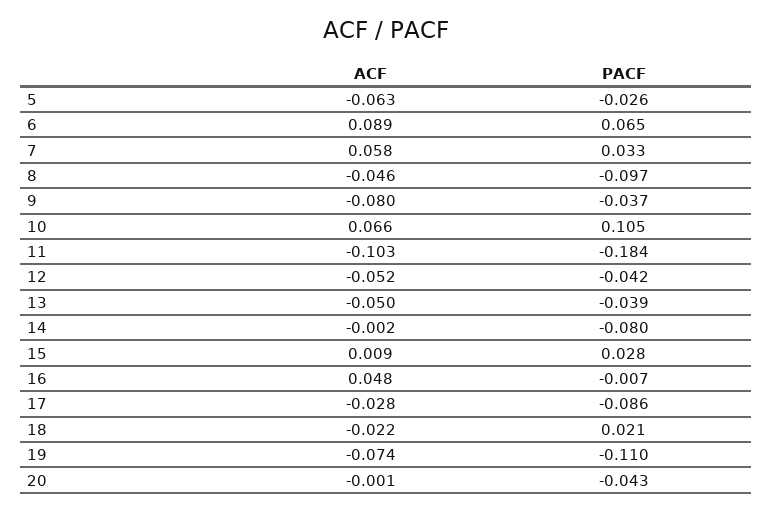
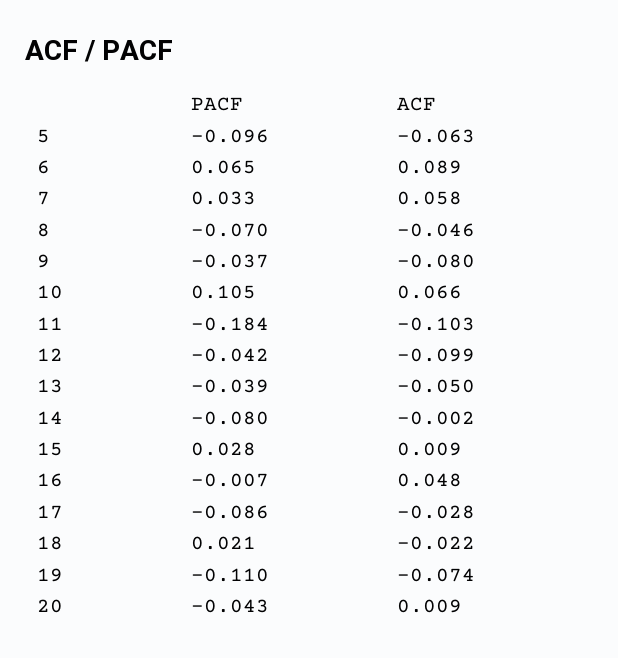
  {
    "ACF": {
      "5": -0.063,
      "6": 0.089,
      "7": 0.058,
      "8": -0.046,
      "9": -0.08,
      "10": 0.066,
      "11": -0.103,
-     "12": -0.052,
+     "12": -0.099,
      "13": -0.05,
      "14": -0.002,
      "15": 0.009,
      "16": 0.048,
      "17": -0.028,
      "18": -0.022,
      "19": -0.074,
-     "20": -0.001
+     "20": 0.009
    },
    "PACF": {
-     "5": -0.026,
+     "5": -0.096,
      "6": 0.065,
      "7": 0.033,
-     "8": -0.097,
+     "8": -0.07,
      "9": -0.037,
      "10": 0.105,
      "11": -0.184,
      "12": -0.042,
      "13": -0.039,
      "14": -0.08,
      "15": 0.028,
      "16": -0.007,
      "17": -0.086,
      "18": 0.021,
      "19": -0.11,
      "20": -0.043
    }
  }

